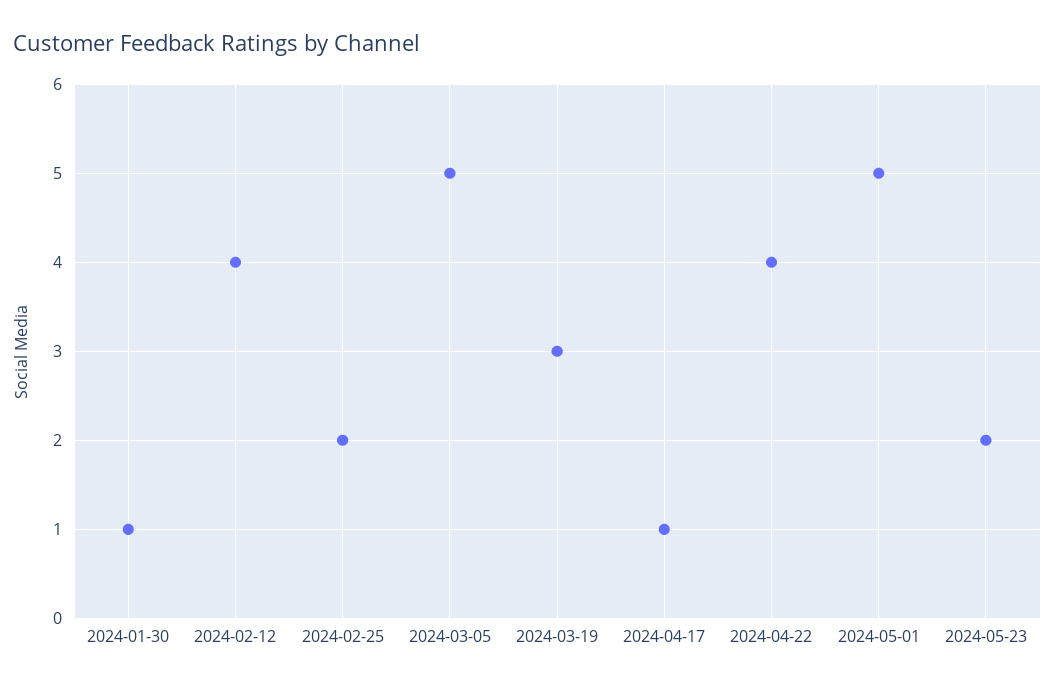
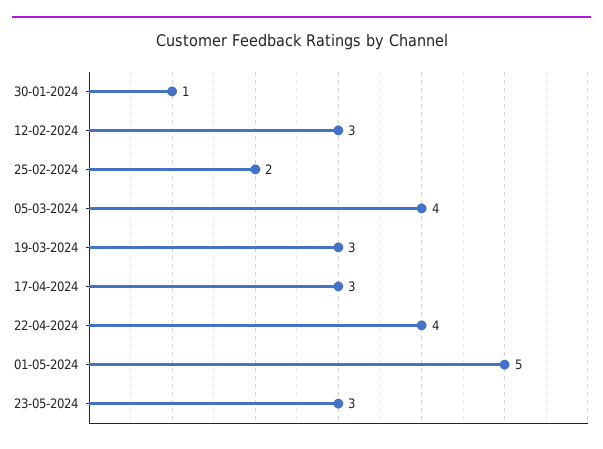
  {
    "2024-01-30": 1,
-   "2024-02-12": 4,
+   "2024-02-12": 3,
    "2024-02-25": 2,
-   "2024-03-05": 5,
+   "2024-03-05": 4,
    "2024-03-19": 3,
-   "2024-04-17": 1,
+   "2024-04-17": 3,
    "2024-04-22": 4,
    "2024-05-01": 5,
-   "2024-05-23": 2
+   "2024-05-23": 3
  }

